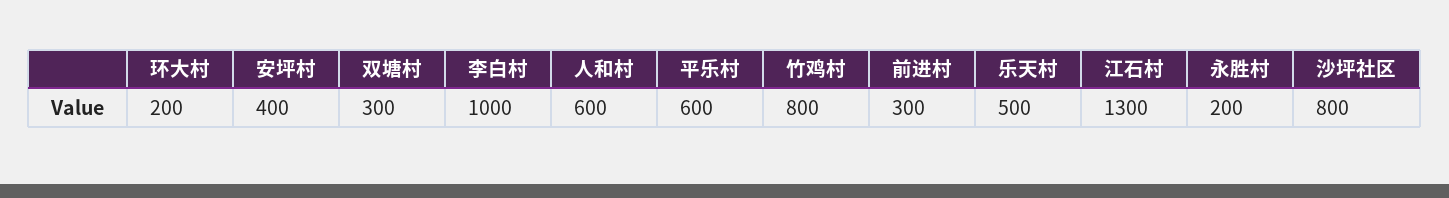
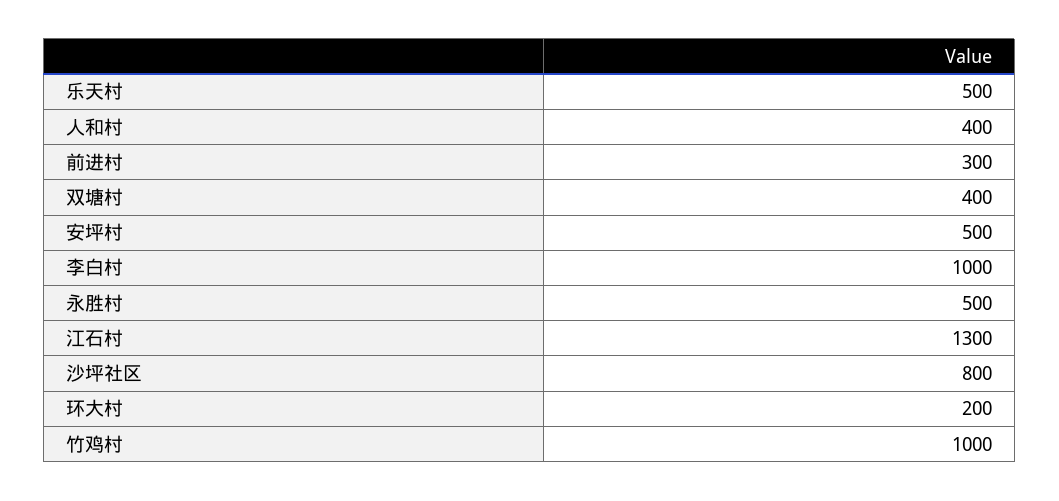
  {
    "环大村": 200,
-   "安坪村": 400,
+   "安坪村": 500,
-   "双塘村": 300,
+   "双塘村": 400,
    "李白村": 1000,
-   "人和村": 600,
+   "人和村": 400,
-   "平乐村": 600,
-   "竹鸡村": 800,
+   "竹鸡村": 1000,
    "前进村": 300,
    "乐天村": 500,
    "江石村": 1300,
-   "永胜村": 200,
+   "永胜村": 500,
    "沙坪社区": 800
  }

